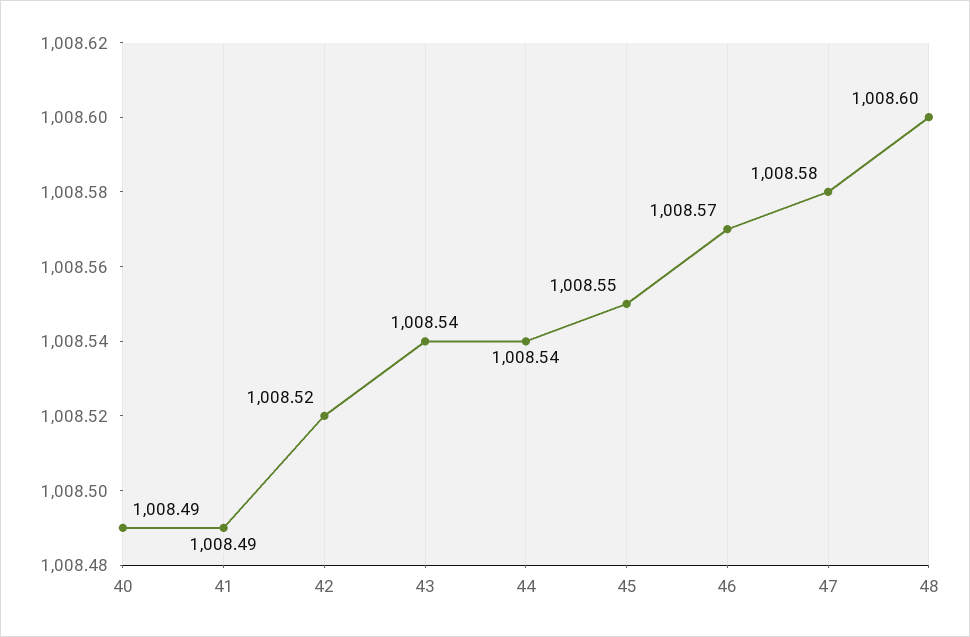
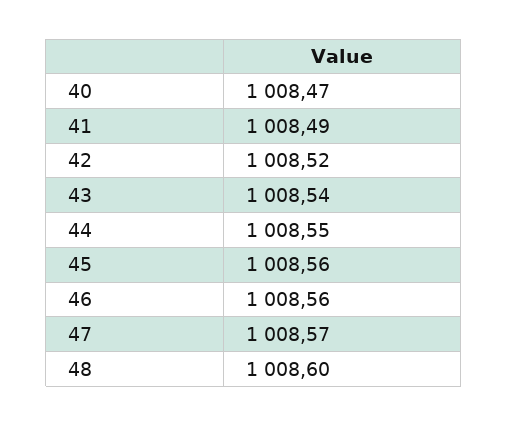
  {
-   "40": 1008.49,
+   "40": 1008.47,
    "41": 1008.49,
    "42": 1008.52,
    "43": 1008.54,
-   "44": 1008.54,
+   "44": 1008.55,
-   "45": 1008.55,
+   "45": 1008.56,
-   "46": 1008.57,
+   "46": 1008.56,
-   "47": 1008.58,
+   "47": 1008.57,
    "48": 1008.6
  }

